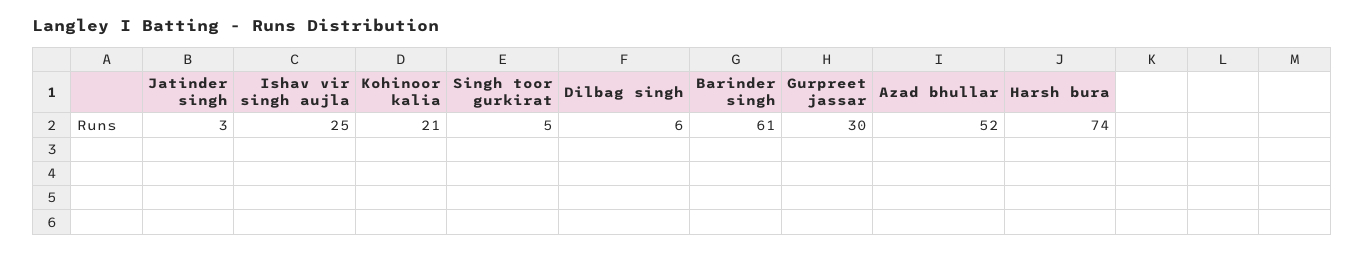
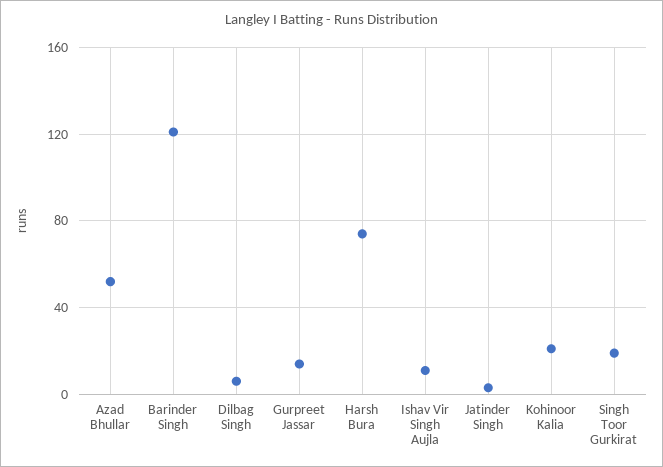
  {
    "Jatinder singh": 3,
-   "Ishav vir singh aujla": 25,
+   "Ishav vir singh aujla": 10,
    "Kohinoor kalia": 21,
-   "Singh toor gurkirat": 5,
+   "Singh toor gurkirat": 20,
    "Dilbag singh": 6,
-   "Barinder singh": 61,
+   "Barinder singh": 120,
-   "Gurpreet jassar": 30,
+   "Gurpreet jassar": 15,
    "Azad bhullar": 52,
    "Harsh bura": 74
  }

